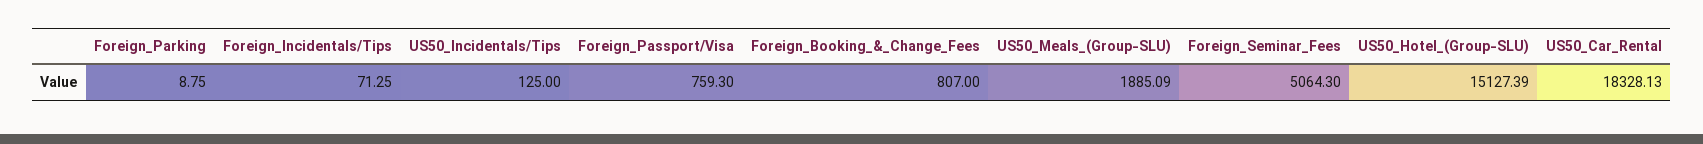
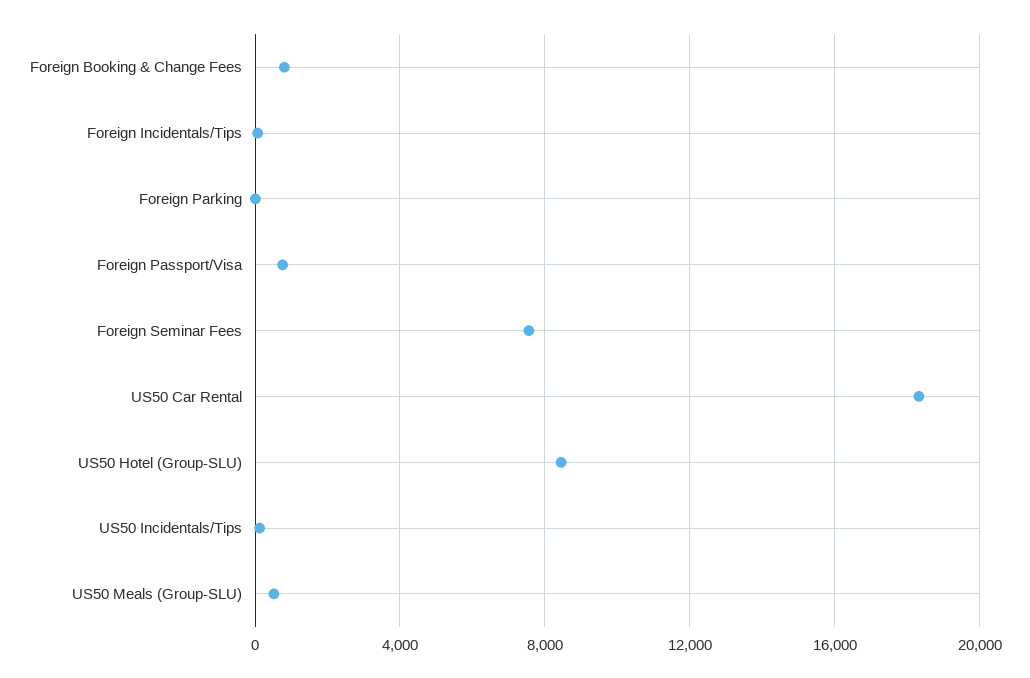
  {
    "Foreign_Parking": 8.75,
    "Foreign_Incidentals/Tips": 71.25,
    "US50_Incidentals/Tips": 125,
    "Foreign_Passport/Visa": 759.3,
    "Foreign_Booking_&_Change_Fees": 807,
-   "US50_Meals_(Group-SLU)": 1885.09,
+   "US50_Meals_(Group-SLU)": 500,
-   "Foreign_Seminar_Fees": 5064.3,
+   "Foreign_Seminar_Fees": 7500,
-   "US50_Hotel_(Group-SLU)": 15127.39,
+   "US50_Hotel_(Group-SLU)": 8500,
    "US50_Car_Rental": 18328.13
  }

